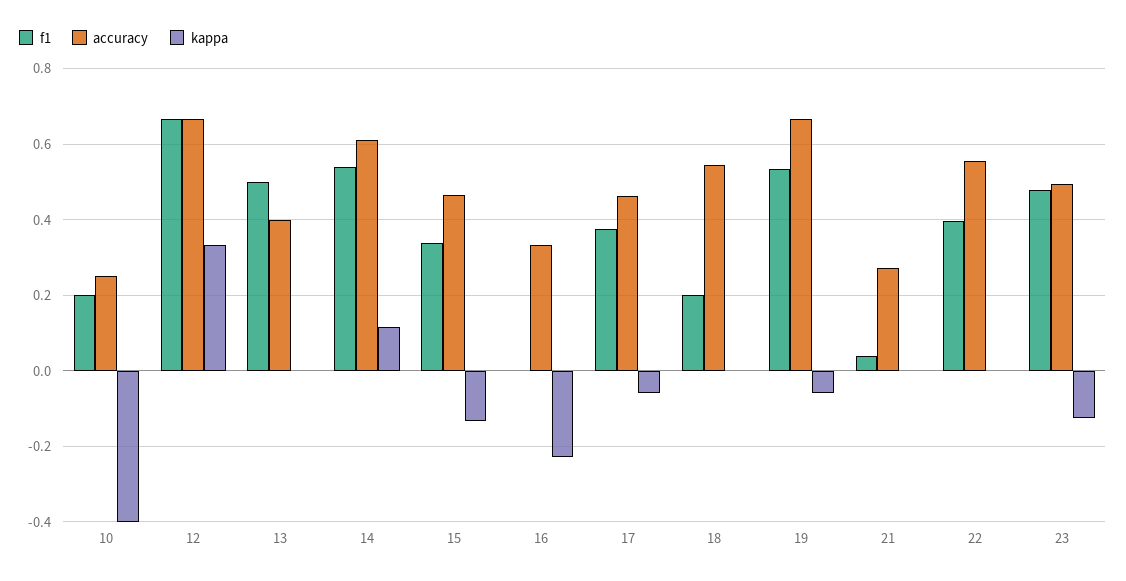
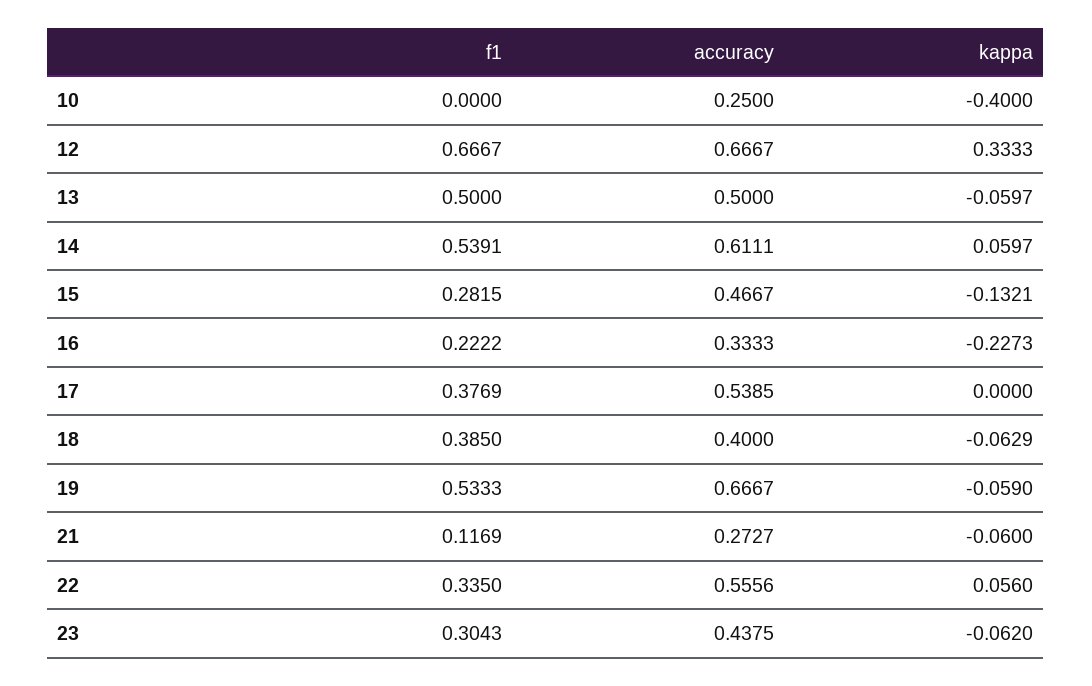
  {
    "f1": {
-     "10": 0.2,
+     "10": 0,
      "12": 0.6667,
      "13": 0.5,
      "14": 0.5391,
-     "15": 0.34,
+     "15": 0.2815,
-     "16": 0,
+     "16": 0.2222,
      "17": 0.3769,
-     "18": 0.2,
+     "18": 0.385,
      "19": 0.5333,
-     "21": 0.04,
+     "21": 0.1169,
-     "22": 0.4,
+     "22": 0.335,
-     "23": 0.48
+     "23": 0.3043
    },
    "accuracy": {
      "10": 0.25,
      "12": 0.6667,
-     "13": 0.4,
+     "13": 0.5,
      "14": 0.6111,
      "15": 0.4667,
      "16": 0.3333,
-     "17": 0.46,
+     "17": 0.5385,
-     "18": 0.54,
+     "18": 0.4,
      "19": 0.6667,
      "21": 0.2727,
      "22": 0.5556,
-     "23": 0.5
+     "23": 0.4375
    },
    "kappa": {
      "10": -0.4,
      "12": 0.3333,
-     "13": 0,
+     "13": -0.0597,
-     "14": 0.12,
+     "14": 0.0597,
      "15": -0.1321,
      "16": -0.2273,
-     "17": -0.06,
+     "17": 0,
-     "18": 0,
+     "18": -0.0629,
      "19": -0.059,
-     "21": 0,
+     "21": -0.06,
-     "22": 0,
+     "22": 0.056,
-     "23": -0.12
+     "23": -0.062
    }
  }

